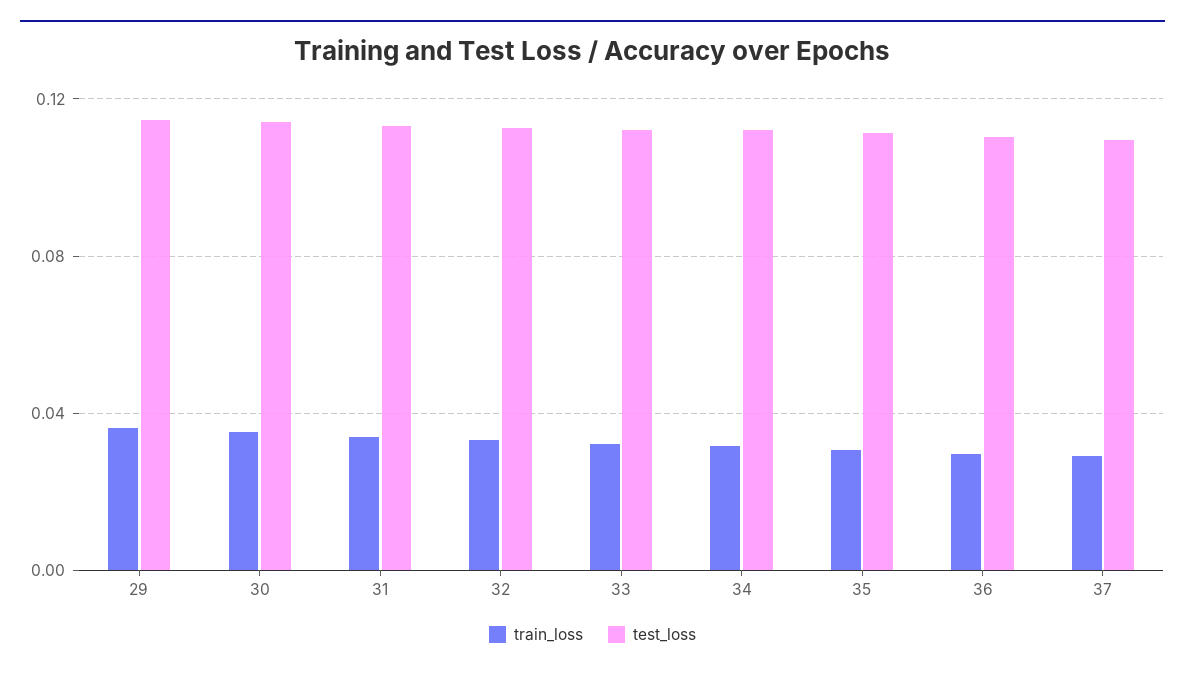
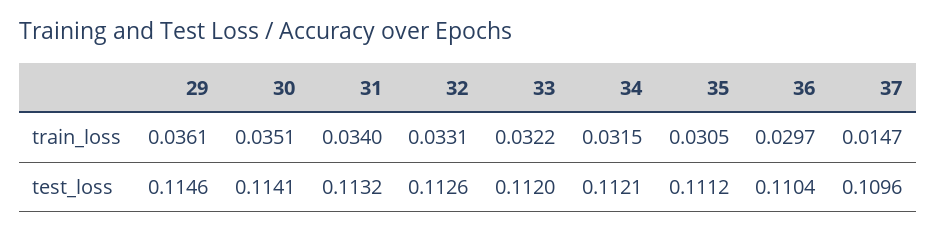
  {
    "train_loss": {
      "29": 0.0361,
      "30": 0.0351,
      "31": 0.034,
      "32": 0.0331,
      "33": 0.0322,
      "34": 0.0315,
      "35": 0.0305,
      "36": 0.0297,
-     "37": 0.03
+     "37": 0.0147
    },
    "test_loss": {
      "29": 0.1146,
      "30": 0.1141,
      "31": 0.1132,
      "32": 0.1126,
      "33": 0.112,
      "34": 0.1121,
      "35": 0.1112,
      "36": 0.1104,
      "37": 0.1096
    }
  }

